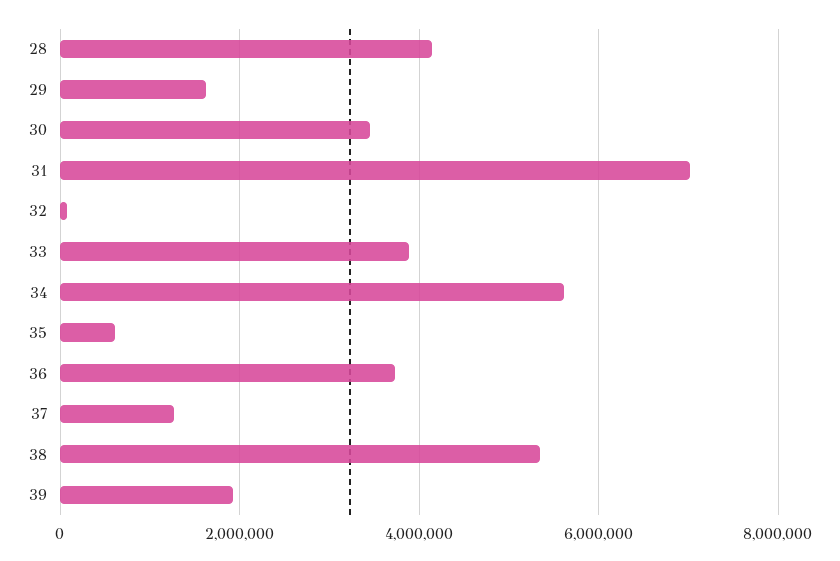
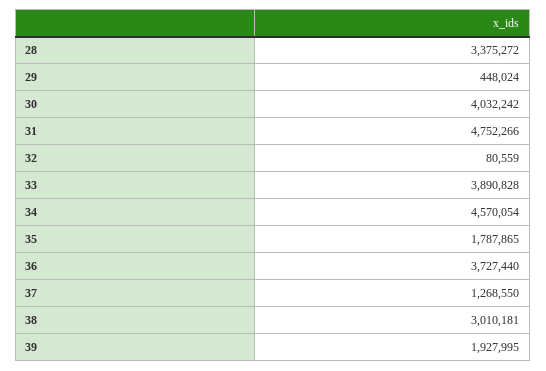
  {
-   "28": 4200000,
+   "28": 3375272,
-   "29": 1600000,
+   "29": 448024,
-   "30": 3400000,
+   "30": 4032242,
-   "31": 7000000,
+   "31": 4752266,
    "32": 80559,
    "33": 3890828,
-   "34": 5600000,
+   "34": 4570054,
-   "35": 600000,
+   "35": 1787865,
    "36": 3727440,
    "37": 1268550,
-   "38": 5400000,
+   "38": 3010181,
    "39": 1927995
  }

